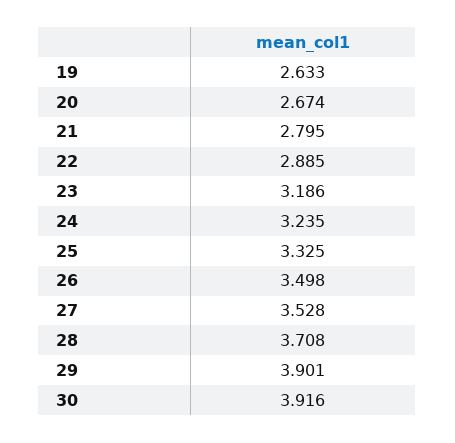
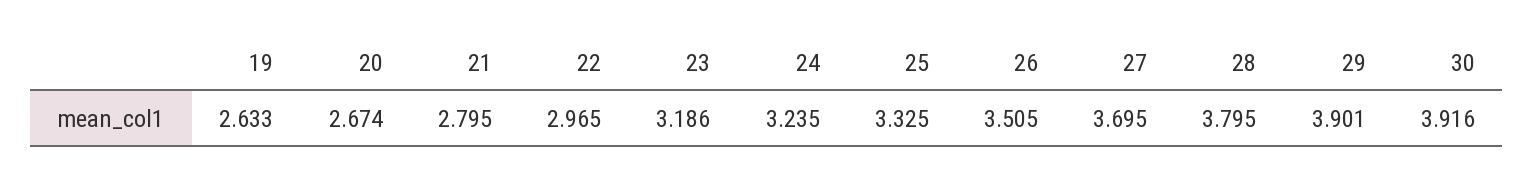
  {
    "19": 2.633,
    "20": 2.674,
    "21": 2.795,
-   "22": 2.885,
+   "22": 2.965,
    "23": 3.186,
    "24": 3.235,
    "25": 3.325,
-   "26": 3.498,
+   "26": 3.505,
-   "27": 3.528,
+   "27": 3.695,
-   "28": 3.708,
+   "28": 3.795,
    "29": 3.901,
    "30": 3.916
  }

